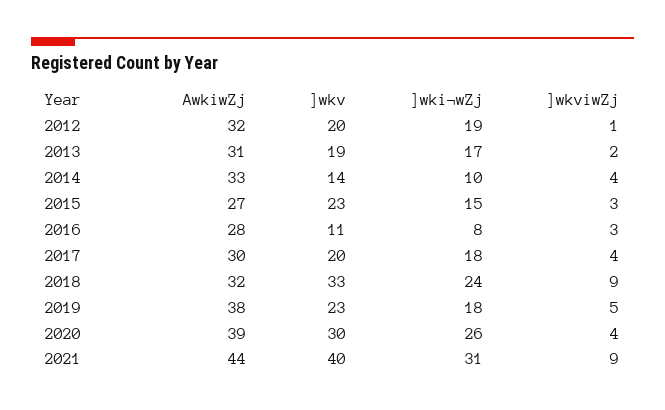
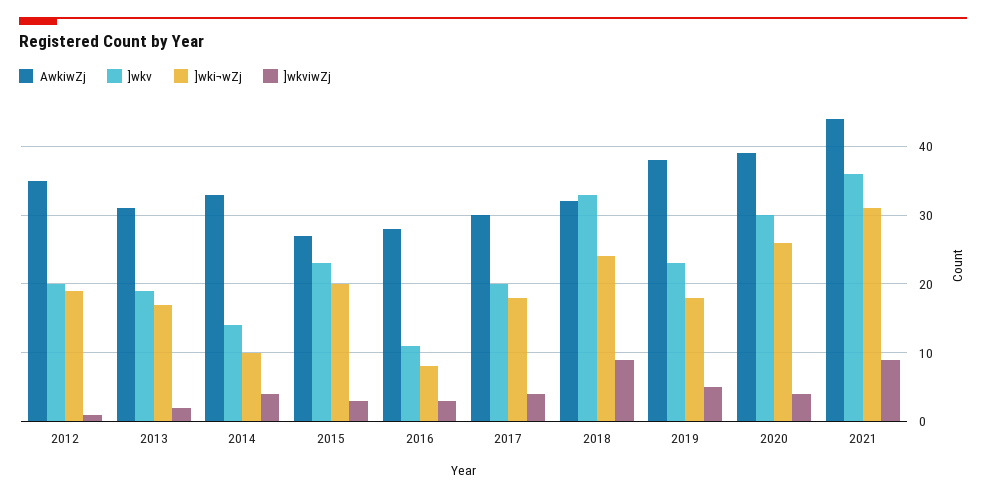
  {
    "AwkiwZj": {
-     "2012": 32,
+     "2012": 35,
      "2013": 31,
      "2014": 33,
      "2015": 27,
      "2016": 28,
      "2017": 30,
      "2018": 32,
      "2019": 38,
      "2020": 39,
      "2021": 44
    },
    "]wkv": {
      "2012": 20,
      "2013": 19,
      "2014": 14,
      "2015": 23,
      "2016": 11,
      "2017": 20,
      "2018": 33,
      "2019": 23,
      "2020": 30,
-     "2021": 40
+     "2021": 36
    },
    "]wki¬wZj": {
      "2012": 19,
      "2013": 17,
      "2014": 10,
-     "2015": 15,
+     "2015": 20,
      "2016": 8,
      "2017": 18,
      "2018": 24,
      "2019": 18,
      "2020": 26,
      "2021": 31
    },
    "]wkviwZj": {
      "2012": 1,
      "2013": 2,
      "2014": 4,
      "2015": 3,
      "2016": 3,
      "2017": 4,
      "2018": 9,
      "2019": 5,
      "2020": 4,
      "2021": 9
    }
  }

